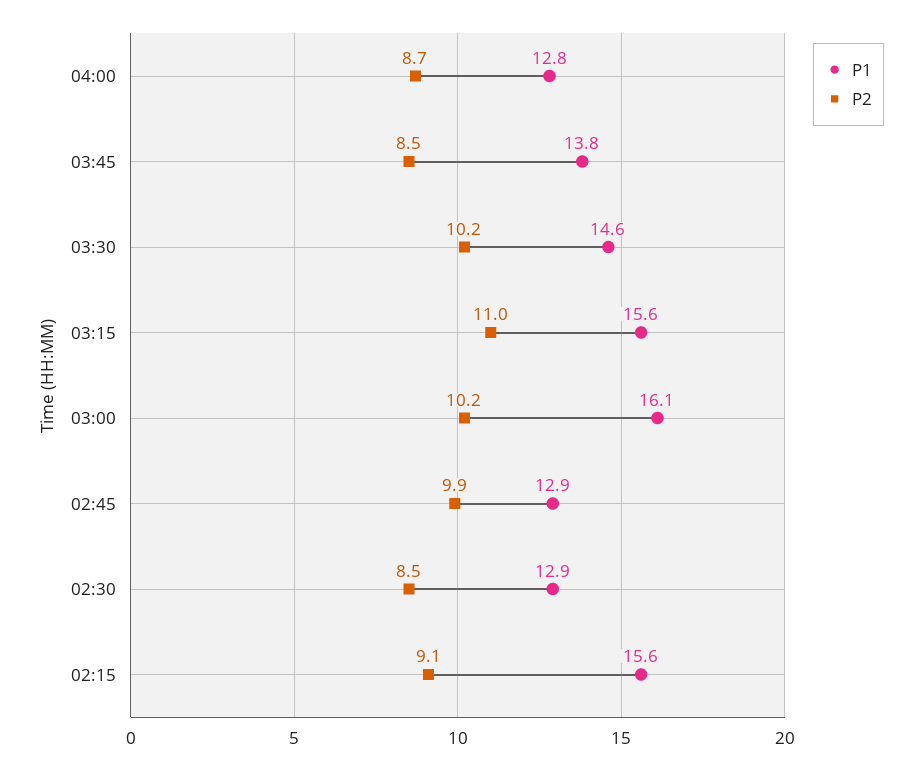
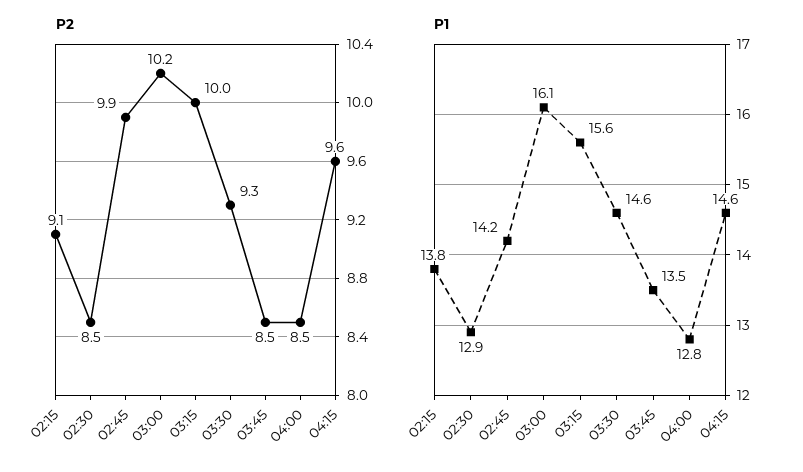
  {
    "P1": {
      "04:00": 12.8,
-     "03:45": 13.8,
+     "03:45": 13.5,
      "03:30": 14.6,
      "03:15": 15.6,
      "03:00": 16.1,
-     "02:45": 12.9,
+     "02:45": 14.2,
      "02:30": 12.9,
-     "02:15": 15.6
+     "02:15": 13.8,
+     "04:15": 14.6
    },
    "P2": {
-     "04:00": 8.7,
+     "04:00": 8.5,
      "03:45": 8.5,
-     "03:30": 10.2,
+     "03:30": 9.3,
-     "03:15": 11,
+     "03:15": 10,
      "03:00": 10.2,
      "02:45": 9.9,
      "02:30": 8.5,
-     "02:15": 9.1
+     "02:15": 9.1,
+     "04:15": 9.6
    }
  }

